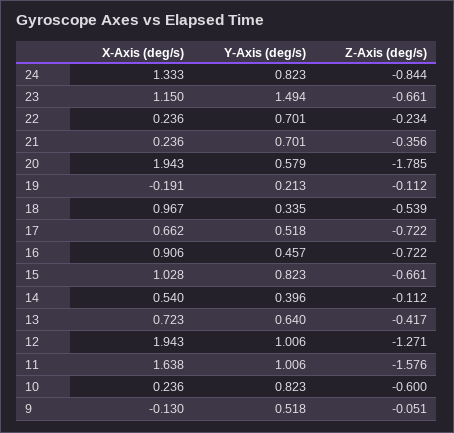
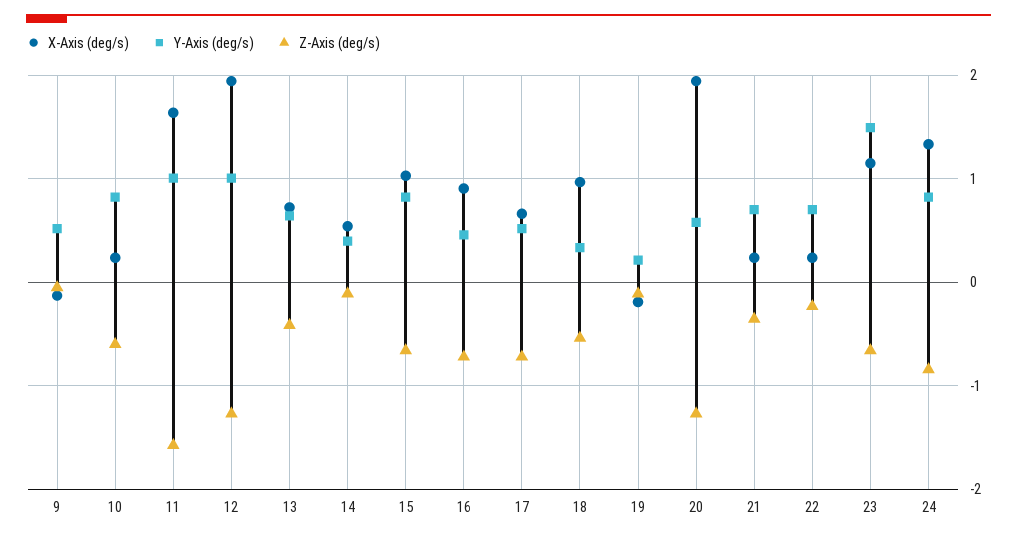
  {
    "X-Axis (deg/s)": {
      "24": 1.333,
      "23": 1.15,
      "22": 0.236,
      "21": 0.236,
      "20": 1.943,
      "19": -0.191,
      "18": 0.967,
      "17": 0.662,
      "16": 0.906,
      "15": 1.028,
      "14": 0.54,
      "13": 0.723,
      "12": 1.943,
      "11": 1.638,
      "10": 0.236,
      "9": -0.13
    },
    "Y-Axis (deg/s)": {
      "24": 0.823,
      "23": 1.494,
      "22": 0.701,
      "21": 0.701,
      "20": 0.579,
      "19": 0.213,
      "18": 0.335,
      "17": 0.518,
      "16": 0.457,
      "15": 0.823,
      "14": 0.396,
      "13": 0.64,
      "12": 1.006,
      "11": 1.006,
      "10": 0.823,
      "9": 0.518
    },
    "Z-Axis (deg/s)": {
      "24": -0.844,
      "23": -0.661,
      "22": -0.234,
      "21": -0.356,
-     "20": -1.785,
+     "20": -1.3,
      "19": -0.112,
      "18": -0.539,
      "17": -0.722,
      "16": -0.722,
      "15": -0.661,
      "14": -0.112,
      "13": -0.417,
      "12": -1.271,
      "11": -1.576,
      "10": -0.6,
      "9": -0.051
    }
  }

